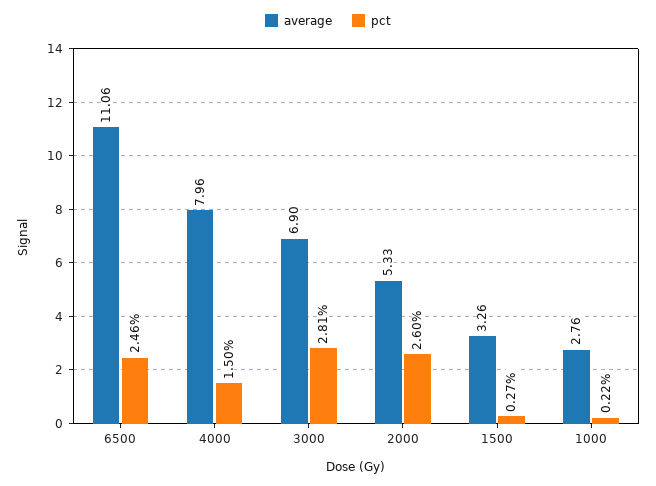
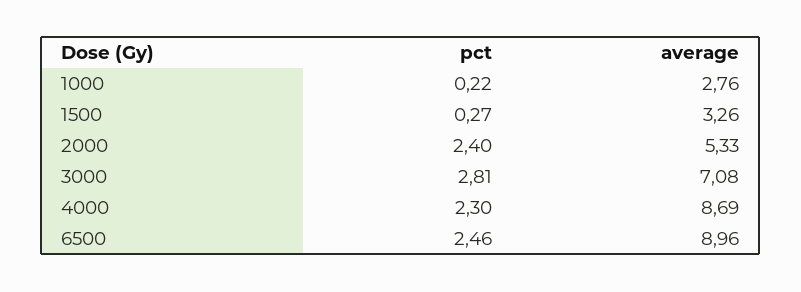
  {
    "average": {
-     "6500": 11.06,
+     "6500": 8.96,
-     "4000": 7.96,
+     "4000": 8.69,
-     "3000": 6.9,
+     "3000": 7.08,
      "2000": 5.33,
      "1500": 3.26,
      "1000": 2.76
    },
    "pct": {
      "6500": 2.46,
-     "4000": 1.5,
+     "4000": 2.3,
      "3000": 2.81,
-     "2000": 2.6,
+     "2000": 2.4,
      "1500": 0.27,
      "1000": 0.22
    }
  }

